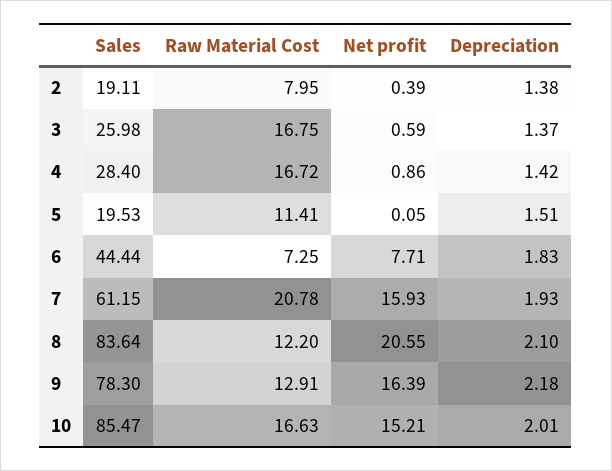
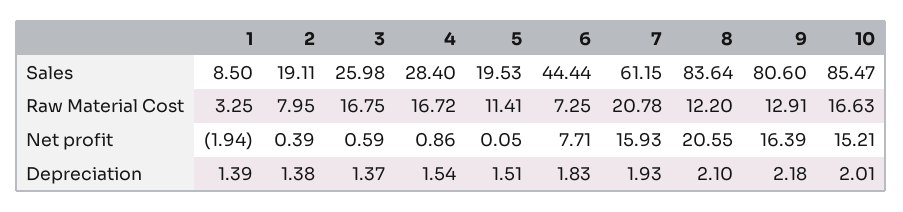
  {
    "Sales": {
      "2": 19.11,
      "3": 25.98,
      "4": 28.4,
      "5": 19.53,
      "6": 44.44,
      "7": 61.15,
      "8": 83.64,
-     "9": 78.3,
+     "9": 80.6,
-     "10": 85.47
+     "10": 85.47,
+     "1": 8.5
    },
    "Raw Material Cost": {
      "2": 7.95,
      "3": 16.75,
      "4": 16.72,
      "5": 11.41,
      "6": 7.25,
      "7": 20.78,
      "8": 12.2,
      "9": 12.91,
-     "10": 16.63
+     "10": 16.63,
+     "1": 3.25
    },
    "Net profit": {
      "2": 0.39,
      "3": 0.59,
      "4": 0.86,
      "5": 0.05,
      "6": 7.71,
      "7": 15.93,
      "8": 20.55,
      "9": 16.39,
-     "10": 15.21
+     "10": 15.21,
+     "1": -1.94
    },
    "Depreciation": {
      "2": 1.38,
      "3": 1.37,
-     "4": 1.42,
+     "4": 1.54,
      "5": 1.51,
      "6": 1.83,
      "7": 1.93,
      "8": 2.1,
      "9": 2.18,
-     "10": 2.01
+     "10": 2.01,
+     "1": 1.39
    }
  }

